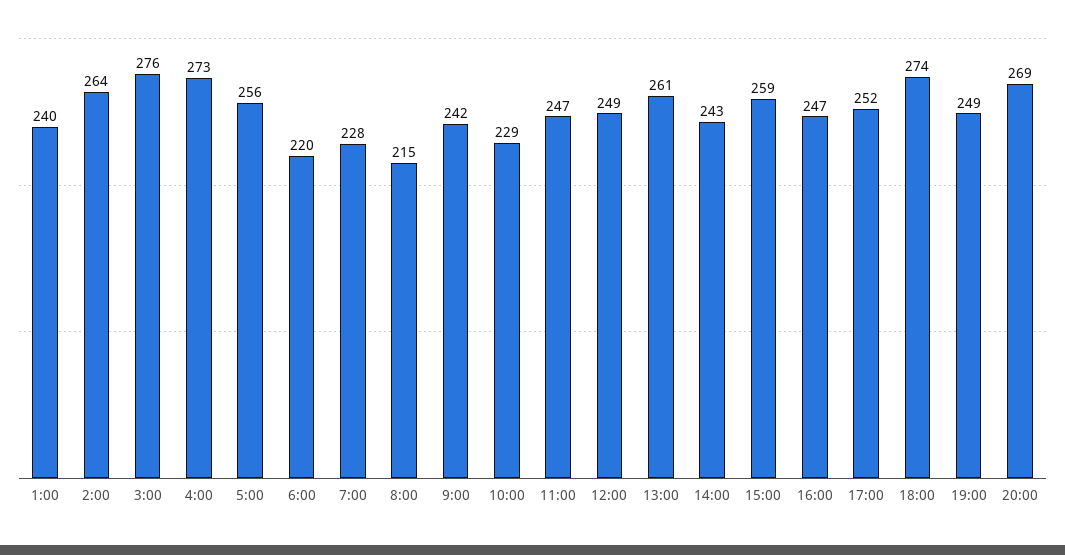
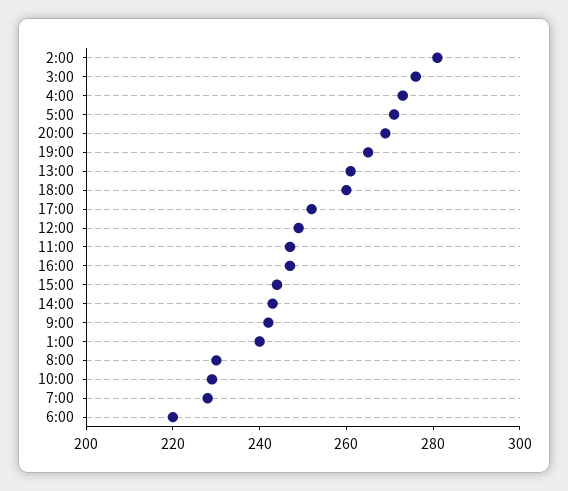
  {
    "1:00": 240,
-   "2:00": 264,
+   "2:00": 280,
    "3:00": 276,
    "4:00": 273,
-   "5:00": 256,
+   "5:00": 270,
    "6:00": 220,
    "7:00": 228,
-   "8:00": 215,
+   "8:00": 230,
    "9:00": 242,
    "10:00": 229,
    "11:00": 247,
    "12:00": 249,
    "13:00": 261,
    "14:00": 243,
-   "15:00": 259,
+   "15:00": 245,
    "16:00": 247,
    "17:00": 252,
-   "18:00": 274,
+   "18:00": 260,
-   "19:00": 249,
+   "19:00": 265,
    "20:00": 269
  }

